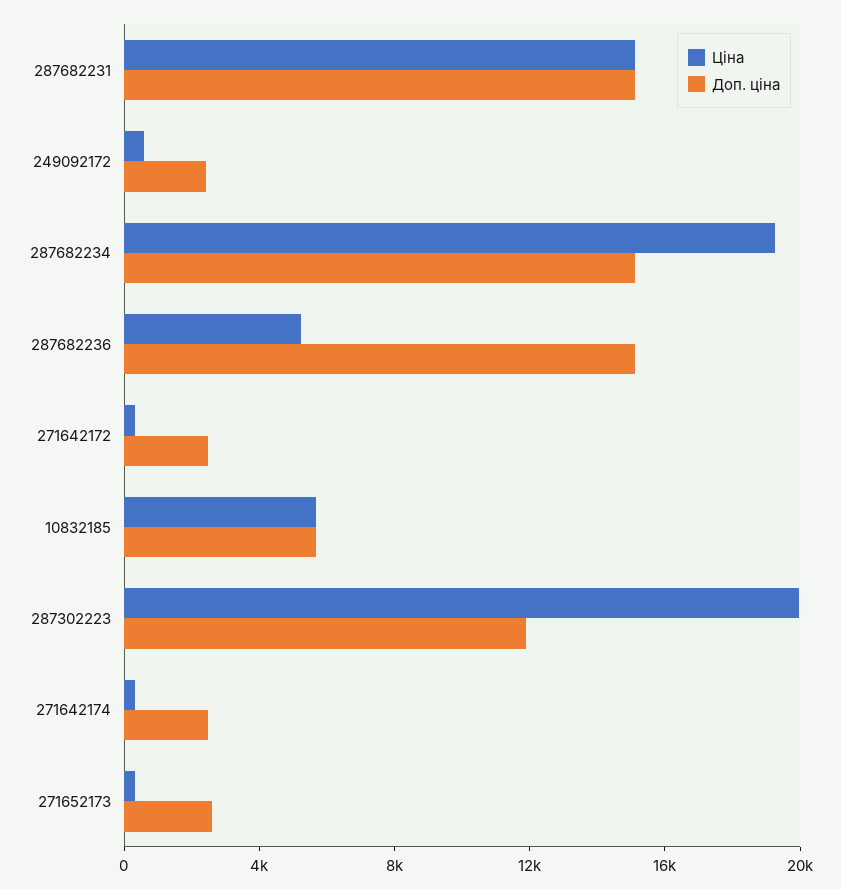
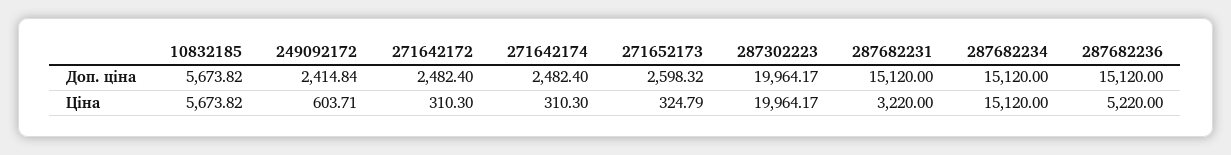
  {
    "Ціна": {
-     "287682231": 15000,
+     "287682231": 3220,
      "249092172": 603.71,
-     "287682234": 19000,
+     "287682234": 15120,
      "287682236": 5220,
      "271642172": 310.3,
      "10832185": 5673.82,
      "287302223": 19964.17,
      "271642174": 310.3,
      "271652173": 324.79
    },
    "Доп. ціна": {
      "287682231": 15120,
      "249092172": 2414.84,
      "287682234": 15120,
      "287682236": 15120,
      "271642172": 2482.4,
      "10832185": 5673.82,
-     "287302223": 12000,
+     "287302223": 19964.17,
      "271642174": 2482.4,
      "271652173": 2598.32
    }
  }

